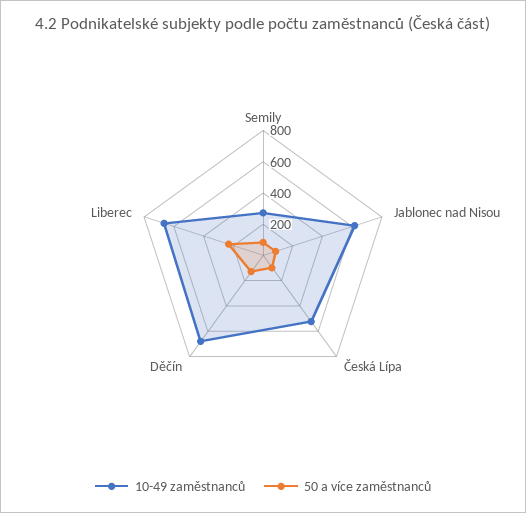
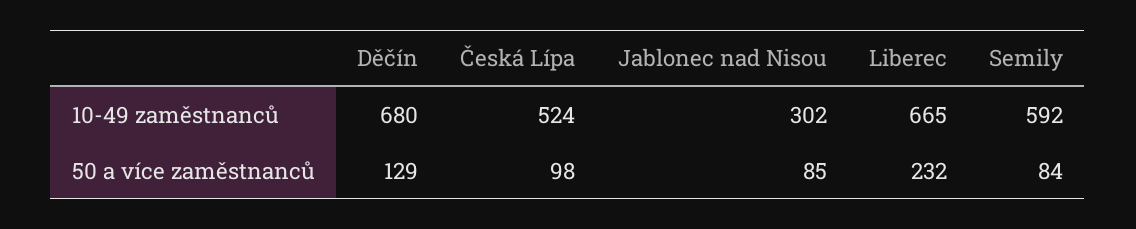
  {
    "10-49 zaměstnanců": {
-     "Semily": 300,
+     "Semily": 592,
-     "Jablonec nad Nisou": 600,
+     "Jablonec nad Nisou": 302,
      "Česká Lípa": 524,
      "Děčín": 680,
      "Liberec": 665
    },
    "50 a více zaměstnanců": {
      "Semily": 84,
      "Jablonec nad Nisou": 85,
      "Česká Lípa": 98,
      "Děčín": 129,
      "Liberec": 232
    }
  }

